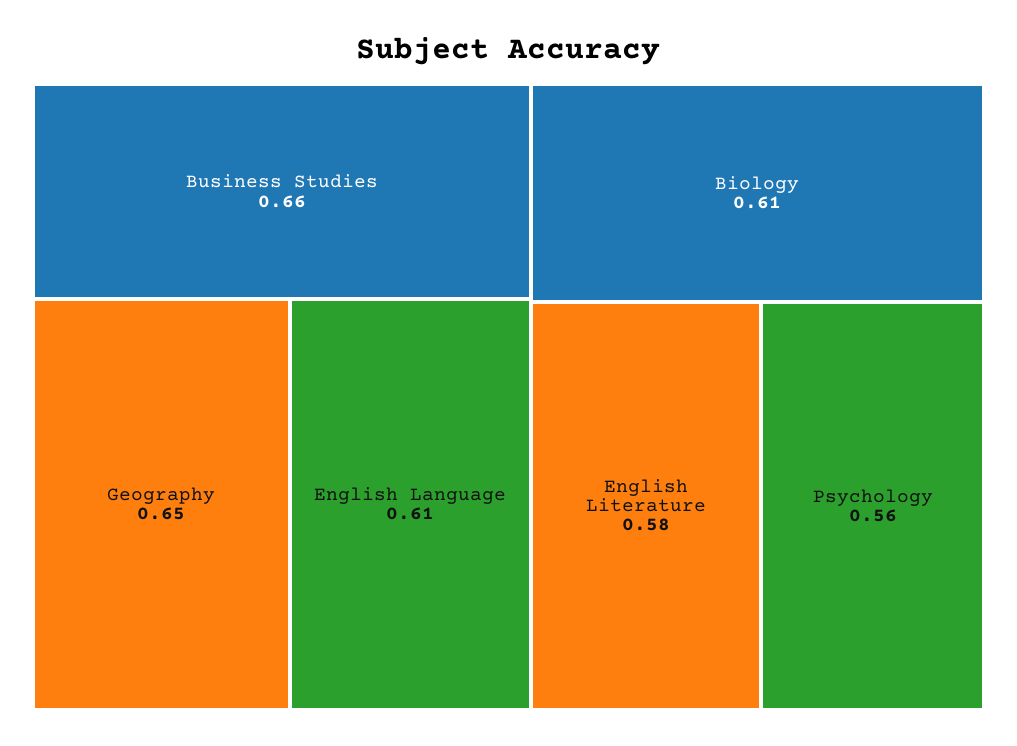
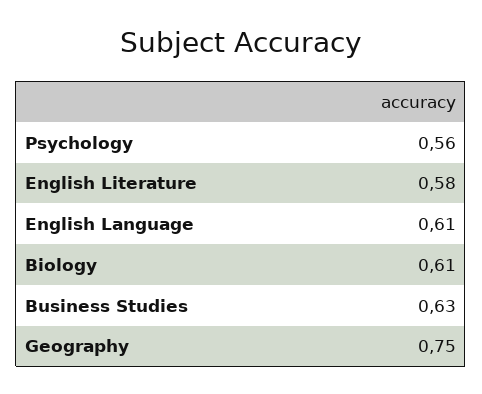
  {
-   "Business Studies": 0.66,
+   "Business Studies": 0.63,
-   "Geography": 0.65,
+   "Geography": 0.75,
    "English Language": 0.61,
    "Biology": 0.61,
    "English Literature": 0.58,
    "Psychology": 0.56
  }

